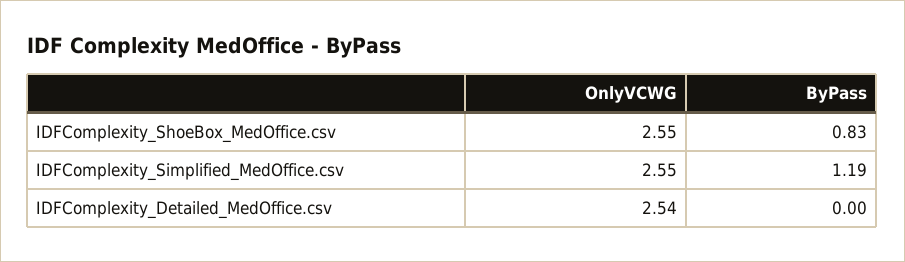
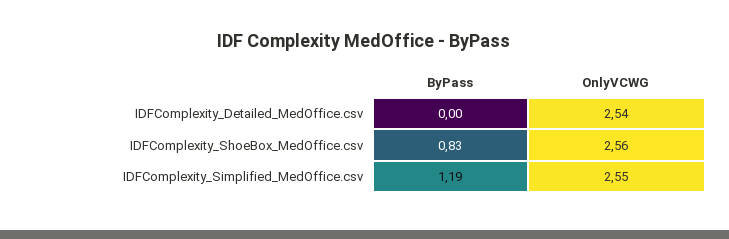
  {
    "OnlyVCWG": {
-     "IDFComplexity_ShoeBox_MedOffice.csv": 2.55,
+     "IDFComplexity_ShoeBox_MedOffice.csv": 2.56,
      "IDFComplexity_Simplified_MedOffice.csv": 2.55,
      "IDFComplexity_Detailed_MedOffice.csv": 2.54
    },
    "ByPass": {
      "IDFComplexity_ShoeBox_MedOffice.csv": 0.83,
      "IDFComplexity_Simplified_MedOffice.csv": 1.19,
      "IDFComplexity_Detailed_MedOffice.csv": 0
    }
  }

